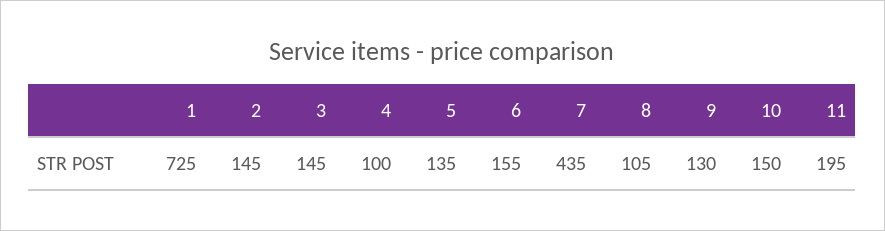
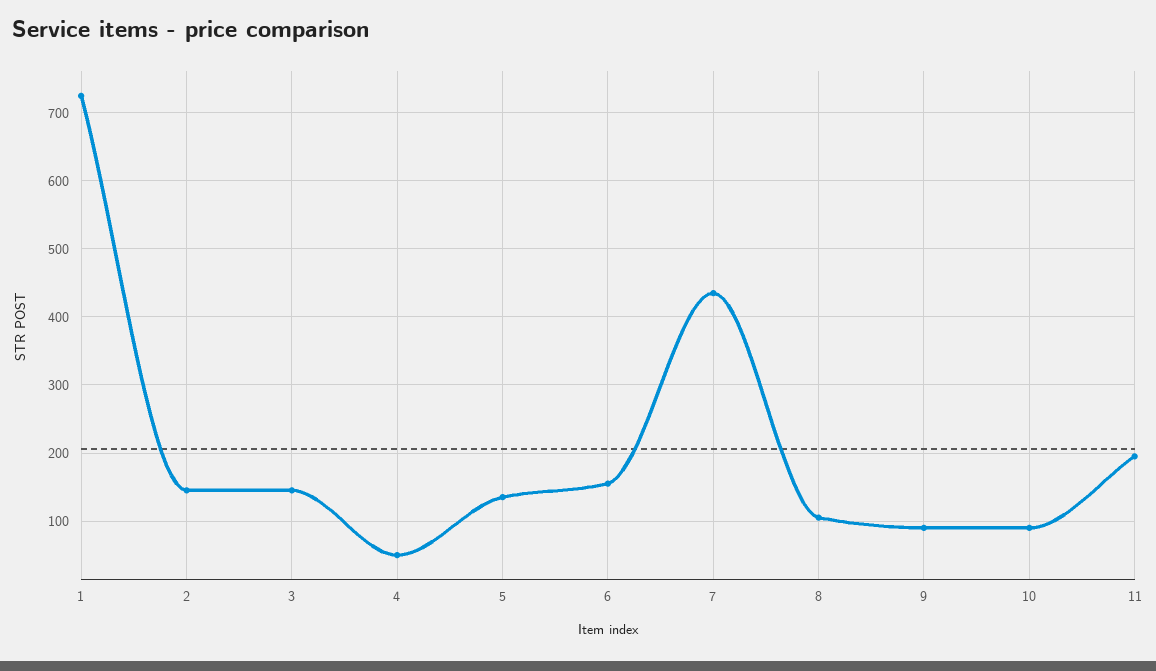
  {
    "1": 725,
    "2": 145,
    "3": 145,
-   "4": 100,
+   "4": 50,
    "5": 135,
    "6": 155,
    "7": 435,
    "8": 105,
-   "9": 130,
+   "9": 90,
-   "10": 150,
+   "10": 90,
    "11": 195
  }

